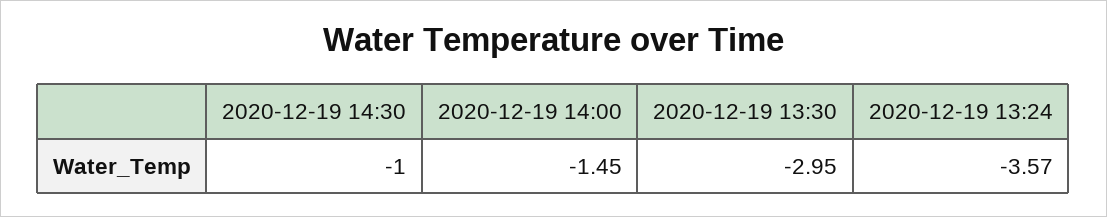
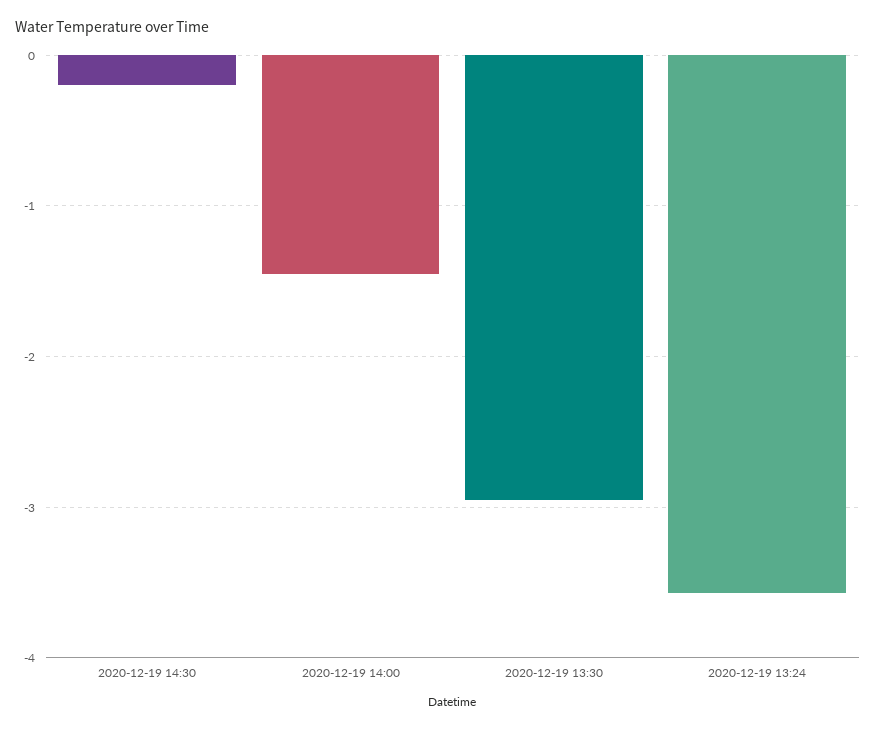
  {
-   "2020-12-19 14:30": -1,
+   "2020-12-19 14:30": -0.2,
    "2020-12-19 14:00": -1.45,
    "2020-12-19 13:30": -2.95,
    "2020-12-19 13:24": -3.57
  }

